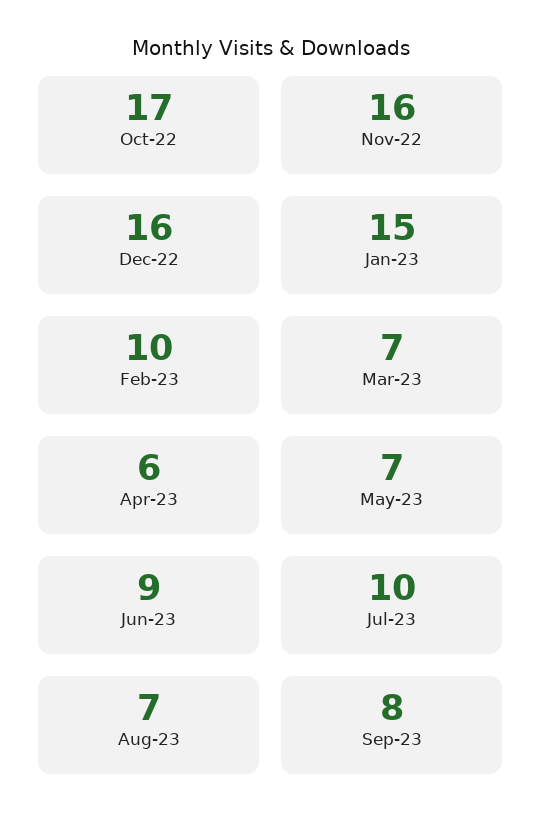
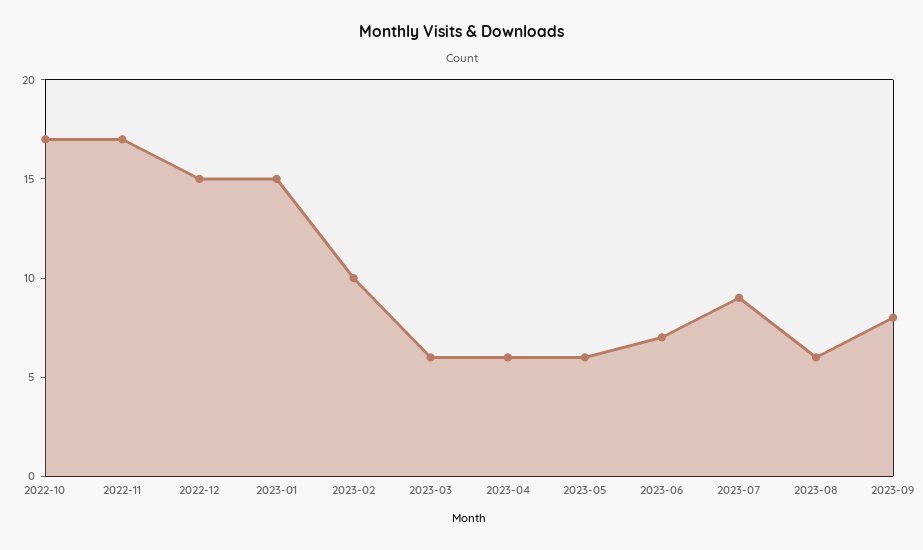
  {
    "Oct-22": 17,
-   "Nov-22": 16,
+   "Nov-22": 17,
-   "Dec-22": 16,
+   "Dec-22": 15,
    "Jan-23": 15,
    "Feb-23": 10,
-   "Mar-23": 7,
+   "Mar-23": 6,
    "Apr-23": 6,
-   "May-23": 7,
+   "May-23": 6,
-   "Jun-23": 9,
+   "Jun-23": 7,
-   "Jul-23": 10,
+   "Jul-23": 9,
-   "Aug-23": 7,
+   "Aug-23": 6,
    "Sep-23": 8
  }

